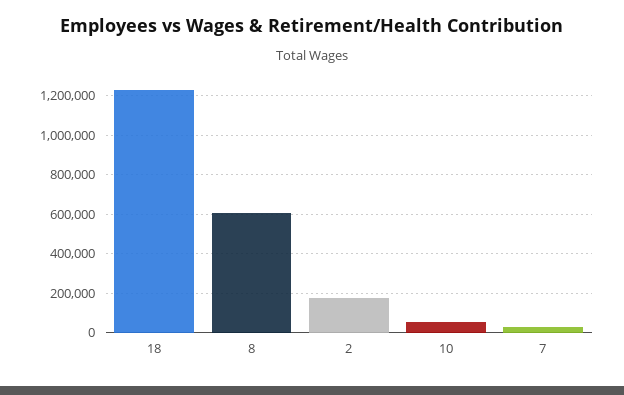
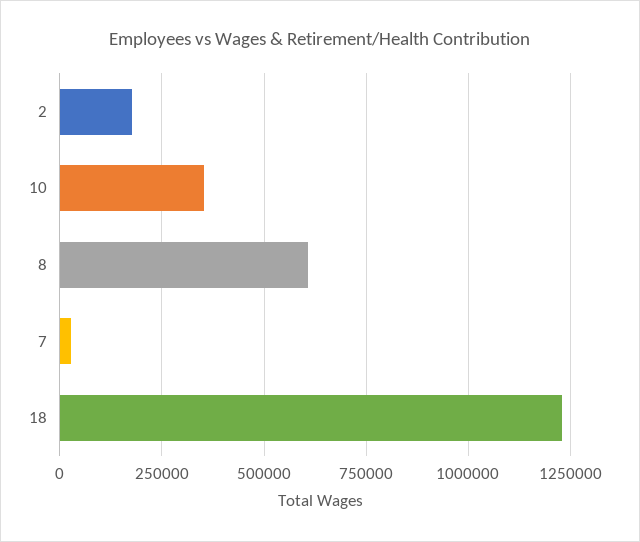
  {
    "18": 1225000,
    "8": 600000,
    "2": 175000,
-   "10": 50000,
+   "10": 350000,
    "7": 25000
  }

